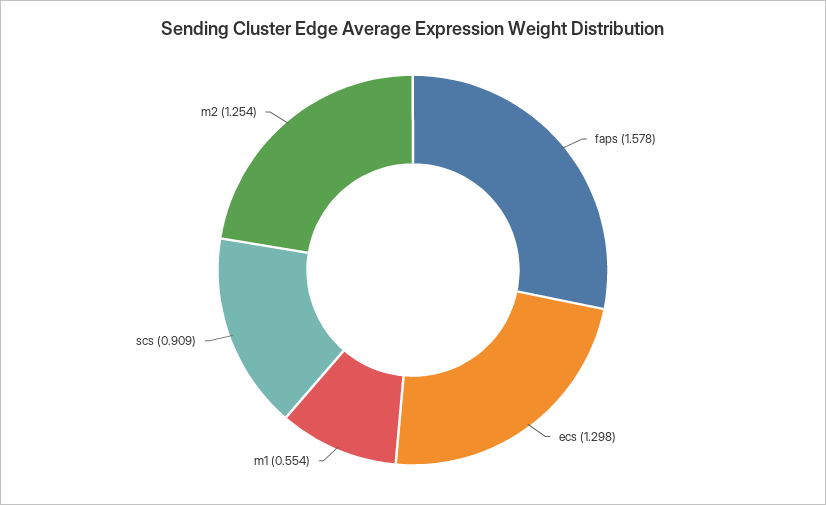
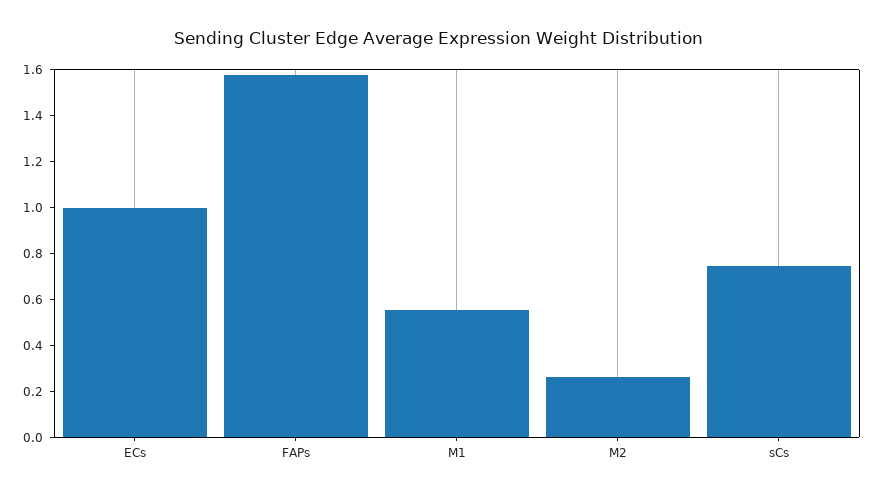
  {
    "faps": 1.578,
-   "ecs": 1.298,
+   "ecs": 1,
    "m1": 0.554,
-   "scs": 0.909,
+   "scs": 0.75,
-   "m2": 1.254
+   "m2": 0.25
  }

